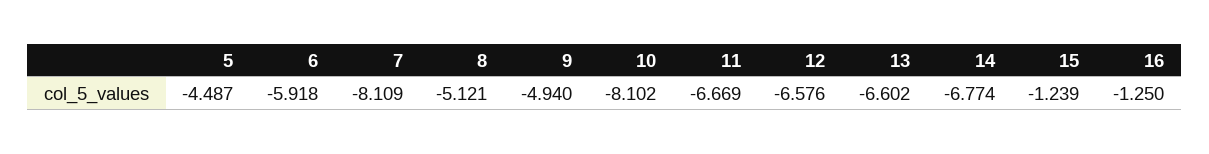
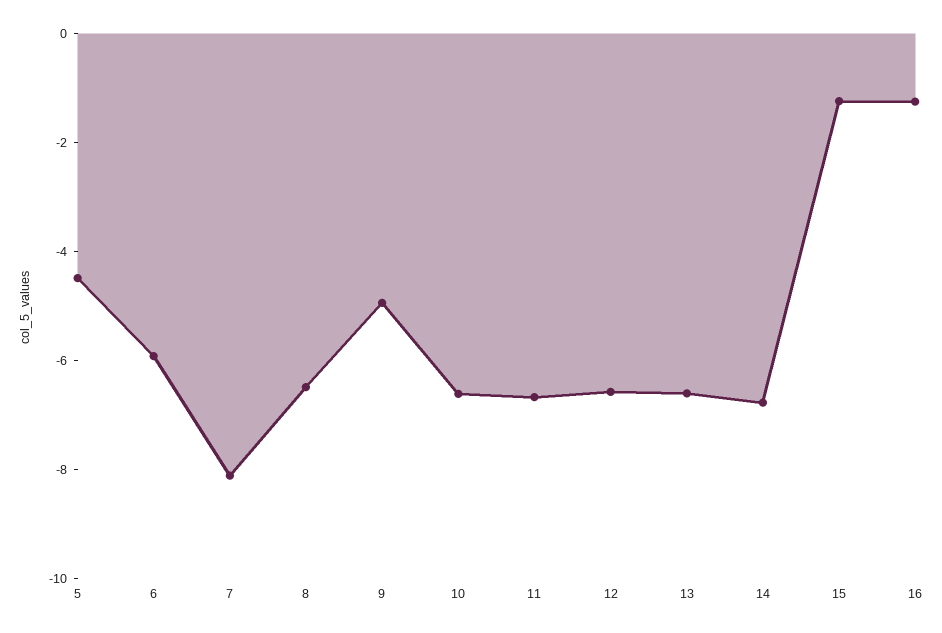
  {
    "5": -4.487,
    "6": -5.918,
    "7": -8.109,
-   "8": -5.121,
+   "8": -6.5,
    "9": -4.94,
-   "10": -8.102,
+   "10": -6.5,
    "11": -6.669,
    "12": -6.576,
    "13": -6.602,
    "14": -6.774,
    "15": -1.239,
    "16": -1.25
  }

